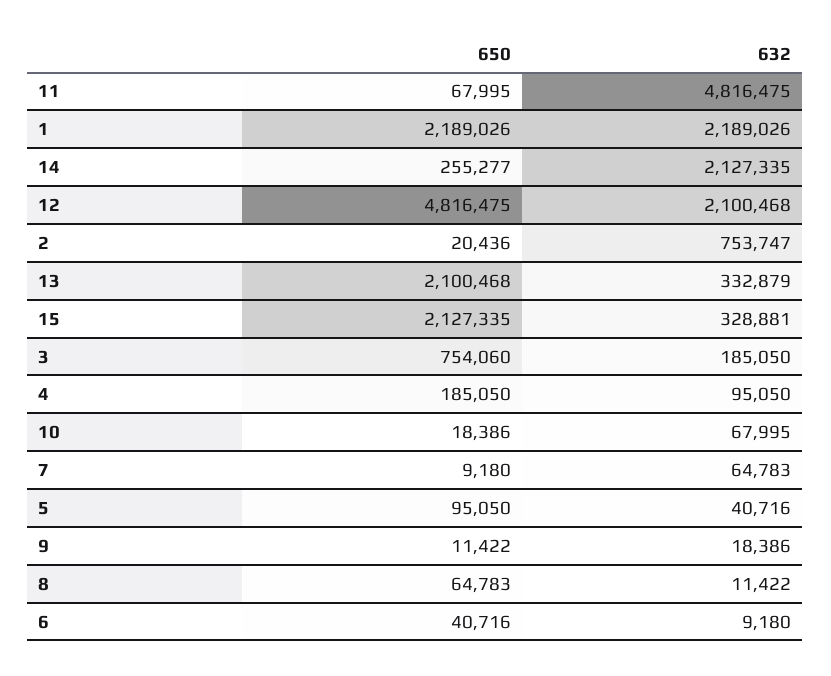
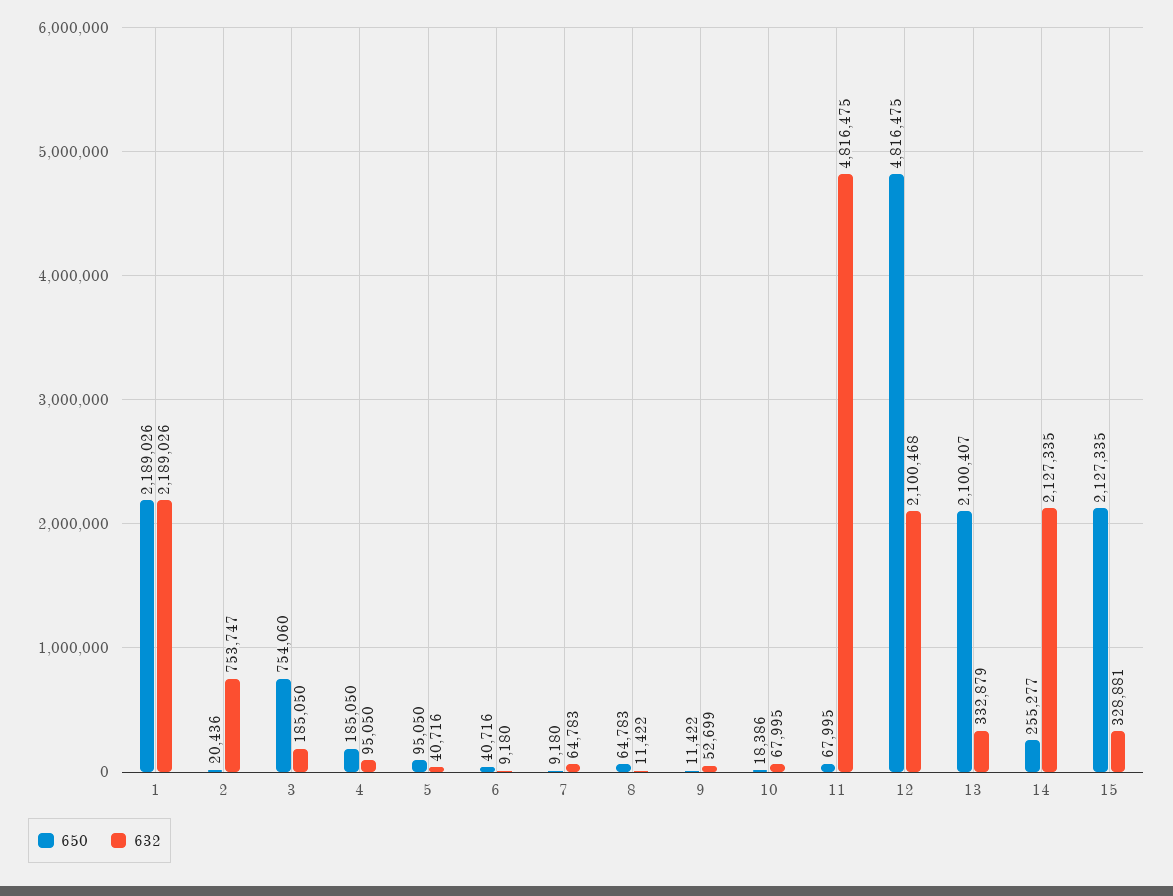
  {
    "650": {
      "11": 67995,
      "1": 2189026,
      "14": 255277,
      "12": 4816475,
      "2": 20436,
-     "13": 2100468,
+     "13": 2100407,
      "15": 2127335,
      "3": 754060,
      "4": 185050,
      "10": 18386,
      "7": 9180,
      "5": 95050,
      "9": 11422,
      "8": 64783,
      "6": 40716
    },
    "632": {
      "11": 4816475,
      "1": 2189026,
      "14": 2127335,
      "12": 2100468,
      "2": 753747,
      "13": 332879,
      "15": 328881,
      "3": 185050,
      "4": 95050,
      "10": 67995,
      "7": 64783,
      "5": 40716,
-     "9": 18386,
+     "9": 52699,
      "8": 11422,
      "6": 9180
    }
  }

